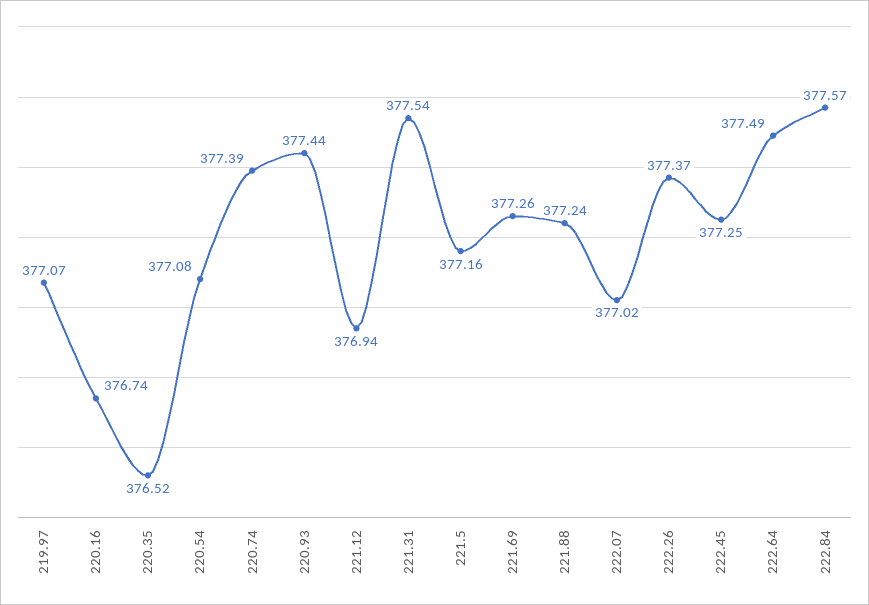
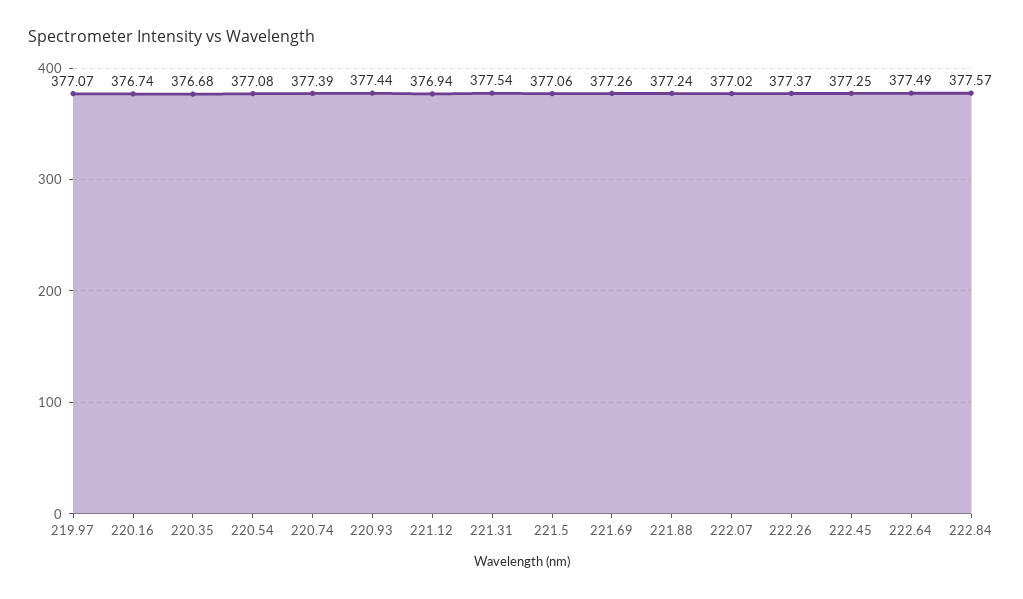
  {
    "219.97": 377.07,
    "220.16": 376.74,
-   "220.35": 376.52,
+   "220.35": 376.68,
    "220.54": 377.08,
    "220.74": 377.39,
    "220.93": 377.44,
    "221.12": 376.94,
    "221.31": 377.54,
-   "221.5": 377.16,
+   "221.5": 377.06,
    "221.69": 377.26,
    "221.88": 377.24,
    "222.07": 377.02,
    "222.26": 377.37,
    "222.45": 377.25,
    "222.64": 377.49,
    "222.84": 377.57
  }

